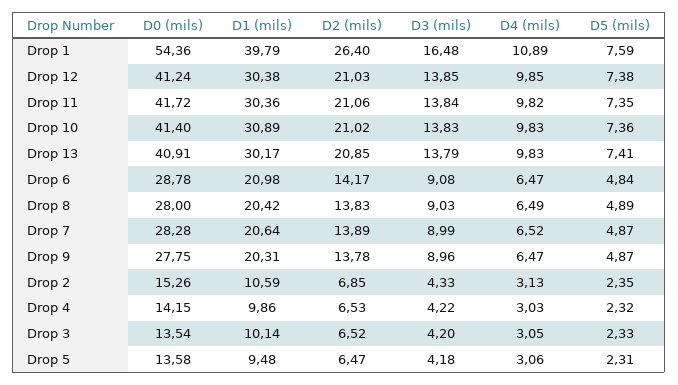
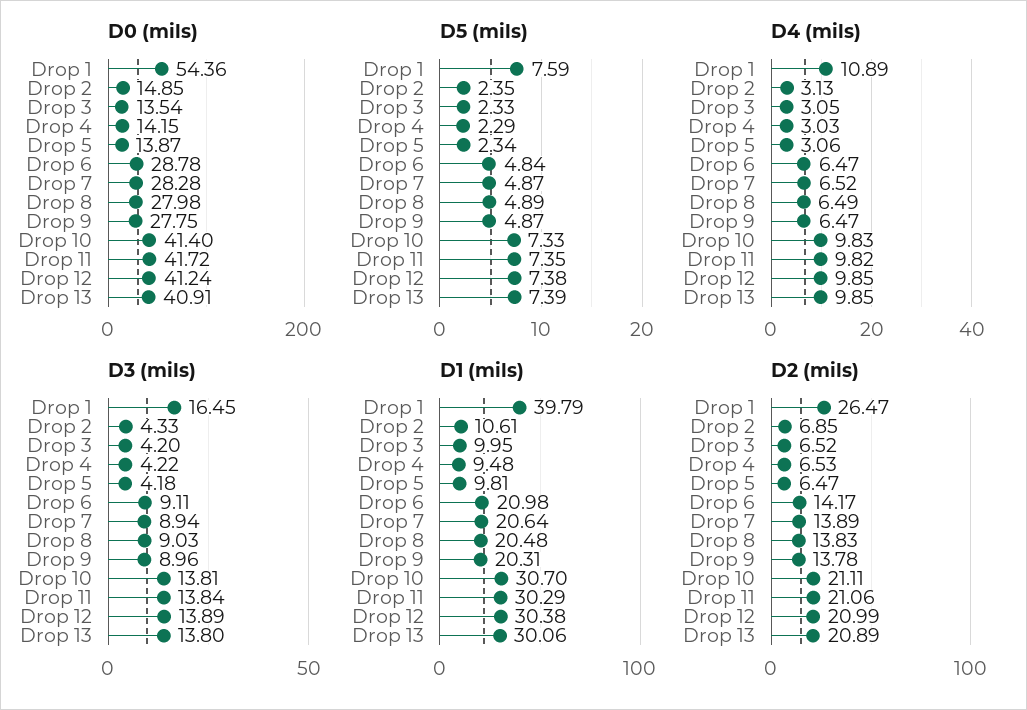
  {
    "D0 (mils)": {
      "Drop 1": 54.36,
      "Drop 12": 41.24,
      "Drop 11": 41.72,
      "Drop 10": 41.4,
      "Drop 13": 40.91,
      "Drop 6": 28.78,
-     "Drop 8": 28,
+     "Drop 8": 27.98,
      "Drop 7": 28.28,
      "Drop 9": 27.75,
-     "Drop 2": 15.26,
+     "Drop 2": 14.85,
      "Drop 4": 14.15,
      "Drop 3": 13.54,
-     "Drop 5": 13.58
+     "Drop 5": 13.87
    },
    "D1 (mils)": {
      "Drop 1": 39.79,
      "Drop 12": 30.38,
-     "Drop 11": 30.36,
+     "Drop 11": 30.29,
-     "Drop 10": 30.89,
+     "Drop 10": 30.7,
-     "Drop 13": 30.17,
+     "Drop 13": 30.06,
      "Drop 6": 20.98,
-     "Drop 8": 20.42,
+     "Drop 8": 20.48,
      "Drop 7": 20.64,
      "Drop 9": 20.31,
-     "Drop 2": 10.59,
+     "Drop 2": 10.61,
-     "Drop 4": 9.86,
+     "Drop 4": 9.48,
-     "Drop 3": 10.14,
+     "Drop 3": 9.95,
-     "Drop 5": 9.48
+     "Drop 5": 9.81
    },
    "D2 (mils)": {
-     "Drop 1": 26.4,
+     "Drop 1": 26.47,
-     "Drop 12": 21.03,
+     "Drop 12": 20.99,
      "Drop 11": 21.06,
-     "Drop 10": 21.02,
+     "Drop 10": 21.11,
-     "Drop 13": 20.85,
+     "Drop 13": 20.89,
      "Drop 6": 14.17,
      "Drop 8": 13.83,
      "Drop 7": 13.89,
      "Drop 9": 13.78,
      "Drop 2": 6.85,
      "Drop 4": 6.53,
      "Drop 3": 6.52,
      "Drop 5": 6.47
    },
    "D3 (mils)": {
-     "Drop 1": 16.48,
+     "Drop 1": 16.45,
-     "Drop 12": 13.85,
+     "Drop 12": 13.89,
      "Drop 11": 13.84,
-     "Drop 10": 13.83,
+     "Drop 10": 13.81,
-     "Drop 13": 13.79,
+     "Drop 13": 13.8,
-     "Drop 6": 9.08,
+     "Drop 6": 9.11,
      "Drop 8": 9.03,
-     "Drop 7": 8.99,
+     "Drop 7": 8.94,
      "Drop 9": 8.96,
      "Drop 2": 4.33,
      "Drop 4": 4.22,
      "Drop 3": 4.2,
      "Drop 5": 4.18
    },
    "D4 (mils)": {
      "Drop 1": 10.89,
      "Drop 12": 9.85,
      "Drop 11": 9.82,
      "Drop 10": 9.83,
-     "Drop 13": 9.83,
+     "Drop 13": 9.85,
      "Drop 6": 6.47,
      "Drop 8": 6.49,
      "Drop 7": 6.52,
      "Drop 9": 6.47,
      "Drop 2": 3.13,
      "Drop 4": 3.03,
      "Drop 3": 3.05,
      "Drop 5": 3.06
    },
    "D5 (mils)": {
      "Drop 1": 7.59,
      "Drop 12": 7.38,
      "Drop 11": 7.35,
-     "Drop 10": 7.36,
+     "Drop 10": 7.33,
-     "Drop 13": 7.41,
+     "Drop 13": 7.39,
      "Drop 6": 4.84,
      "Drop 8": 4.89,
      "Drop 7": 4.87,
      "Drop 9": 4.87,
      "Drop 2": 2.35,
-     "Drop 4": 2.32,
+     "Drop 4": 2.29,
      "Drop 3": 2.33,
-     "Drop 5": 2.31
+     "Drop 5": 2.34
    }
  }

